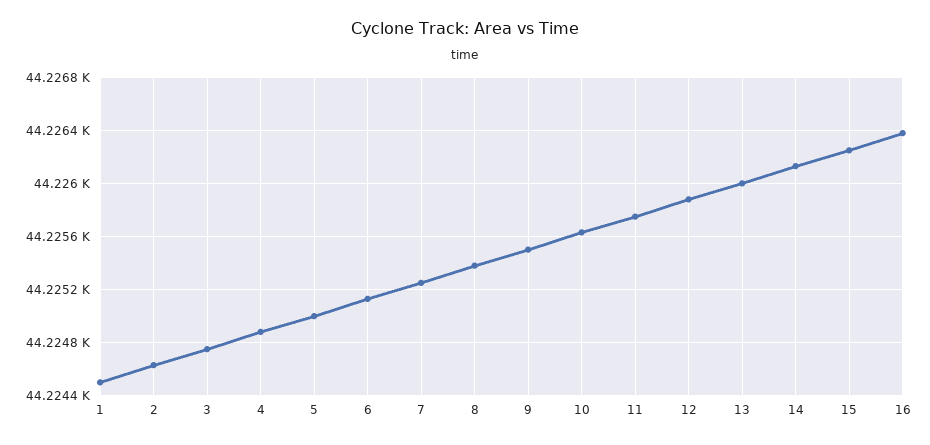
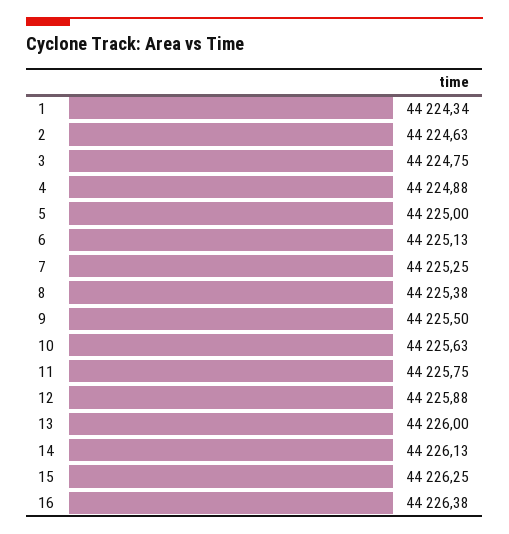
  {
-   "1": 44224.5,
+   "1": 44224.34,
    "2": 44224.63,
    "3": 44224.75,
    "4": 44224.88,
    "5": 44225,
    "6": 44225.13,
    "7": 44225.25,
    "8": 44225.38,
    "9": 44225.5,
    "10": 44225.63,
    "11": 44225.75,
    "12": 44225.88,
    "13": 44226,
    "14": 44226.13,
    "15": 44226.25,
    "16": 44226.38
  }

